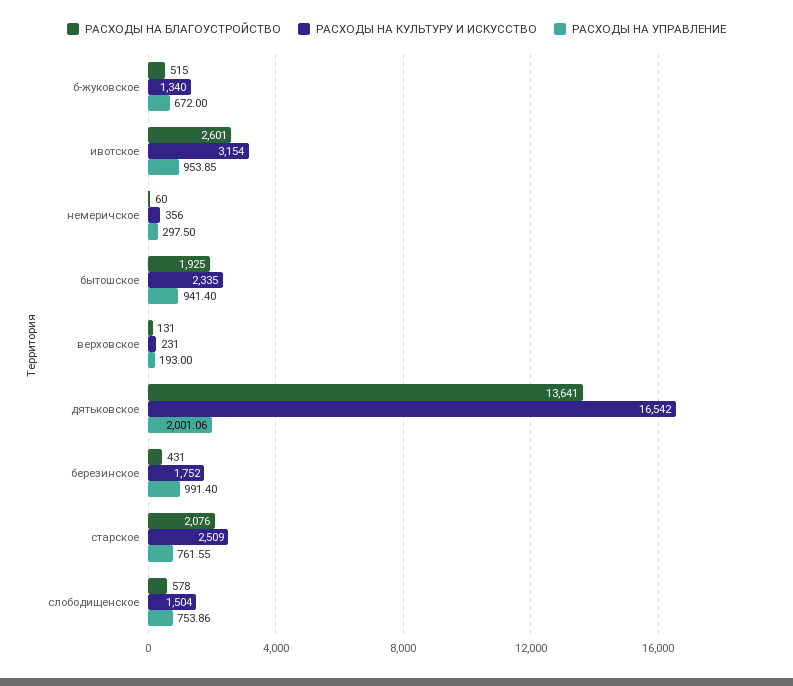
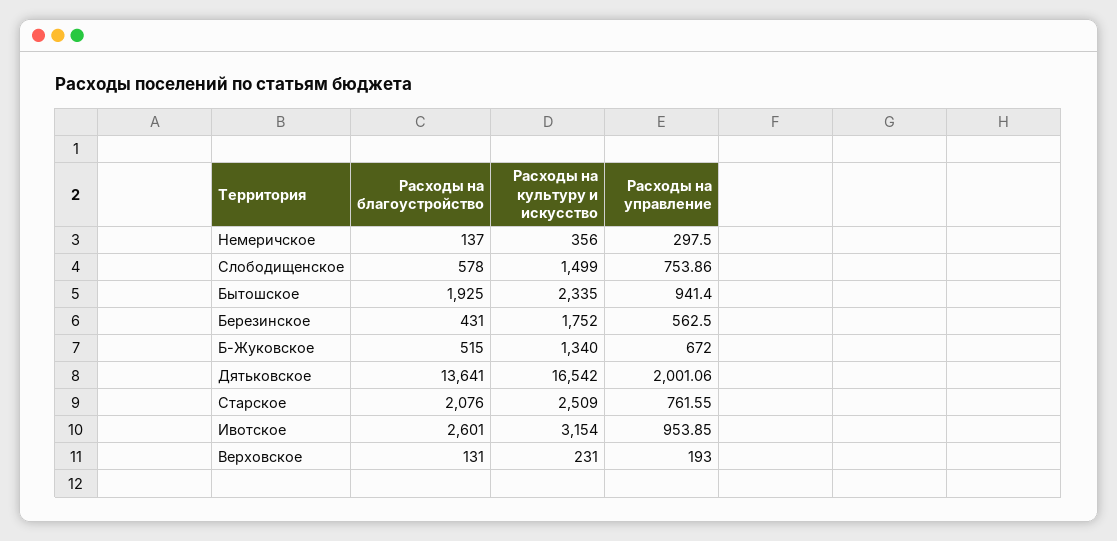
  {
    "РАСХОДЫ НА БЛАГОУСТРОЙСТВО": {
      "б-жуковское": 515,
      "ивотское": 2601,
-     "немеричское": 60,
+     "немеричское": 137,
      "бытошское": 1925,
      "верховское": 131,
      "дятьковское": 13641,
      "березинское": 431,
      "старское": 2076,
      "слободищенское": 578
    },
    "РАСХОДЫ НА КУЛЬТУРУ И ИСКУССТВО": {
      "б-жуковское": 1340,
      "ивотское": 3154,
      "немеричское": 356,
      "бытошское": 2335,
      "верховское": 231,
      "дятьковское": 16542,
      "березинское": 1752,
      "старское": 2509,
-     "слободищенское": 1504
+     "слободищенское": 1499
    },
    "РАСХОДЫ НА УПРАВЛЕНИЕ": {
      "б-жуковское": 672,
      "ивотское": 953.85,
      "немеричское": 297.5,
      "бытошское": 941.4,
      "верховское": 193,
      "дятьковское": 2001.06,
-     "березинское": 991.4,
+     "березинское": 562.5,
      "старское": 761.55,
      "слободищенское": 753.86
    }
  }

